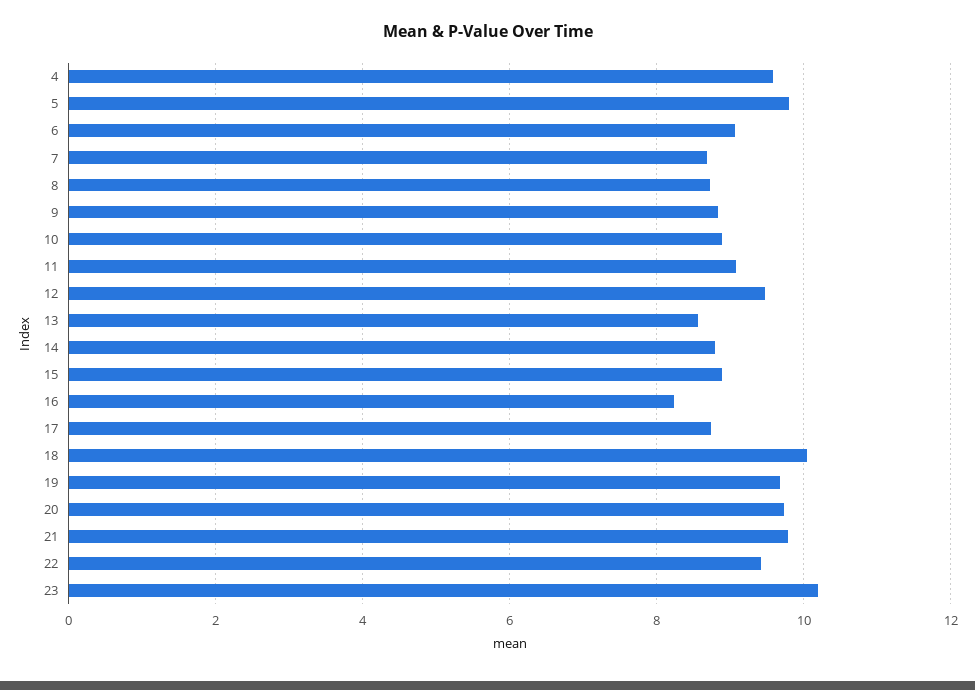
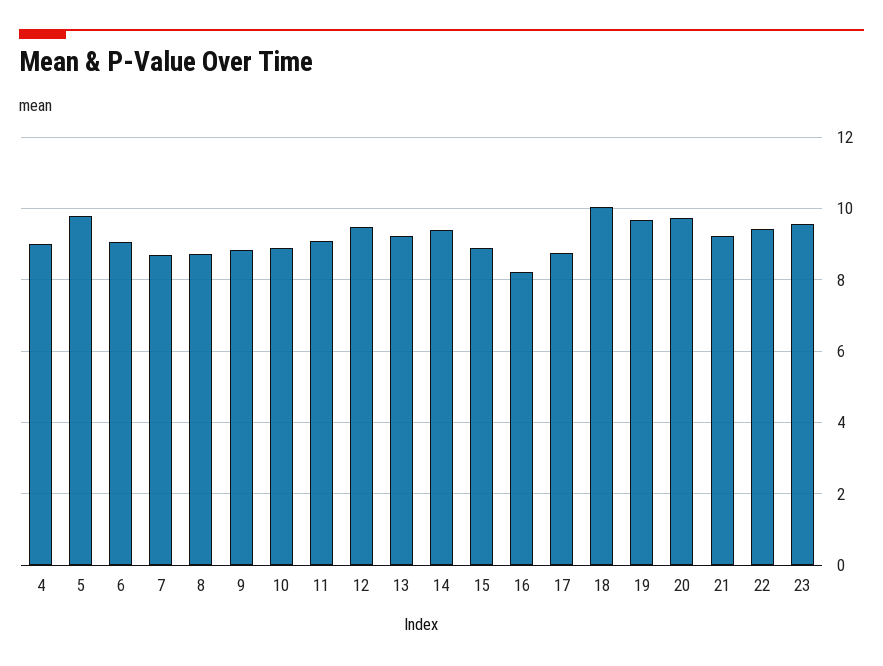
  {
-   "4": 9.6,
+   "4": 9,
    "5": 9.8,
    "6": 9,
    "7": 8.6,
    "8": 8.8,
    "9": 8.8,
    "10": 8.8,
    "11": 9,
    "12": 9.4,
-   "13": 8.6,
+   "13": 9.2,
-   "14": 8.8,
+   "14": 9.4,
    "15": 8.8,
    "16": 8.2,
    "17": 8.8,
    "18": 10,
    "19": 9.6,
    "20": 9.8,
-   "21": 9.8,
+   "21": 9.2,
    "22": 9.4,
-   "23": 10.2
+   "23": 9.6
  }

